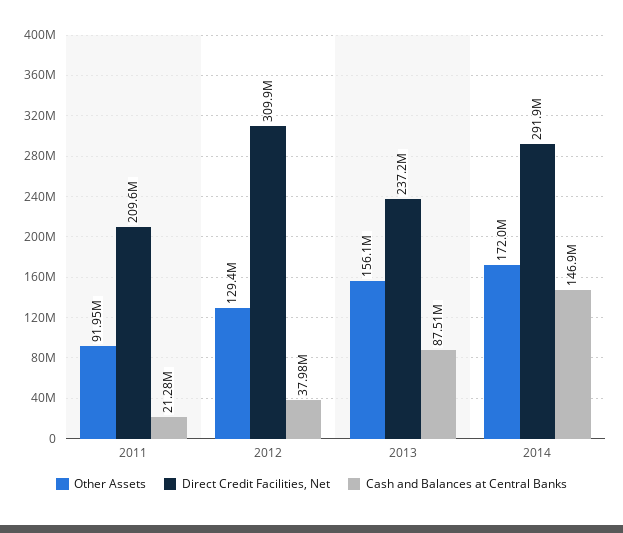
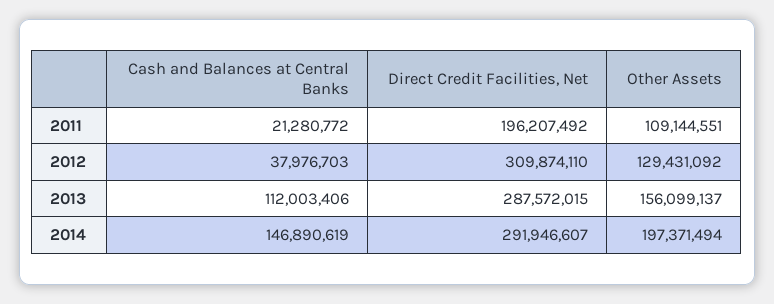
  {
    "Other Assets": {
-     "2011": 91950000,
+     "2011": 109144551,
      "2012": 129431092,
      "2013": 156099137,
-     "2014": 172000000
+     "2014": 197371494
    },
    "Direct Credit Facilities, Net": {
-     "2011": 209600000,
+     "2011": 196207492,
      "2012": 309874110,
-     "2013": 237200000,
+     "2013": 287572015,
      "2014": 291946607
    },
    "Cash and Balances at Central Banks": {
      "2011": 21280772,
      "2012": 37976703,
-     "2013": 87510000,
+     "2013": 112003406,
      "2014": 146890619
    }
  }

